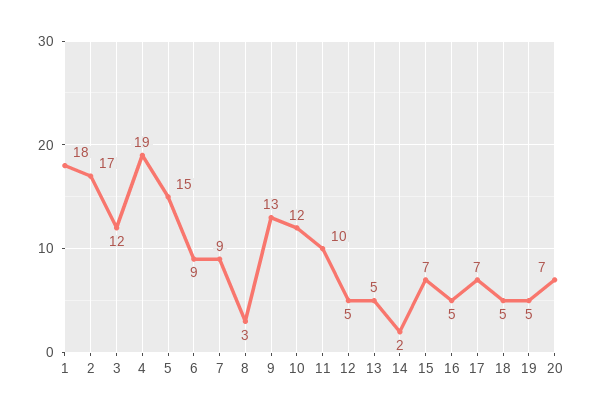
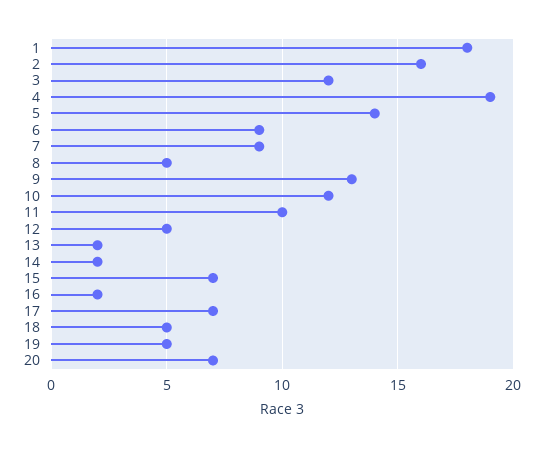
  {
    "1": 18,
-   "2": 17,
+   "2": 16,
    "3": 12,
    "4": 19,
-   "5": 15,
+   "5": 14,
    "6": 9,
    "7": 9,
-   "8": 3,
+   "8": 5,
    "9": 13,
    "10": 12,
    "11": 10,
    "12": 5,
-   "13": 5,
+   "13": 2,
    "14": 2,
    "15": 7,
-   "16": 5,
+   "16": 2,
    "17": 7,
    "18": 5,
    "19": 5,
    "20": 7
  }

